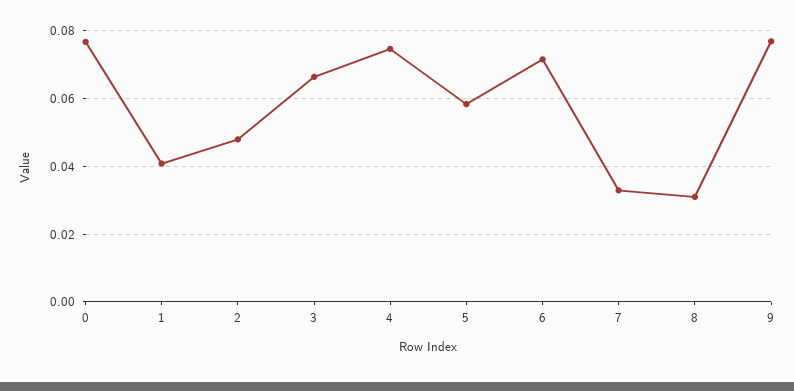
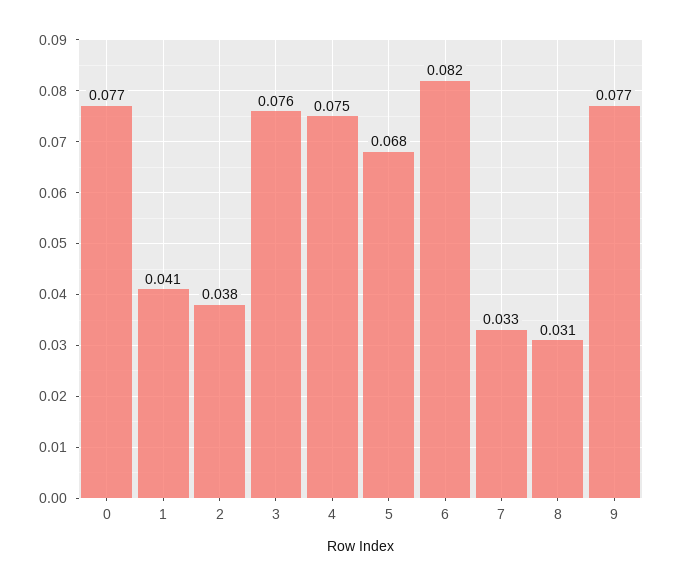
  {
    "0": 0.077,
    "1": 0.041,
-   "2": 0.048,
+   "2": 0.038,
-   "3": 0.066,
+   "3": 0.076,
    "4": 0.075,
-   "5": 0.058,
+   "5": 0.068,
-   "6": 0.072,
+   "6": 0.082,
    "7": 0.033,
    "8": 0.031,
    "9": 0.077
  }

